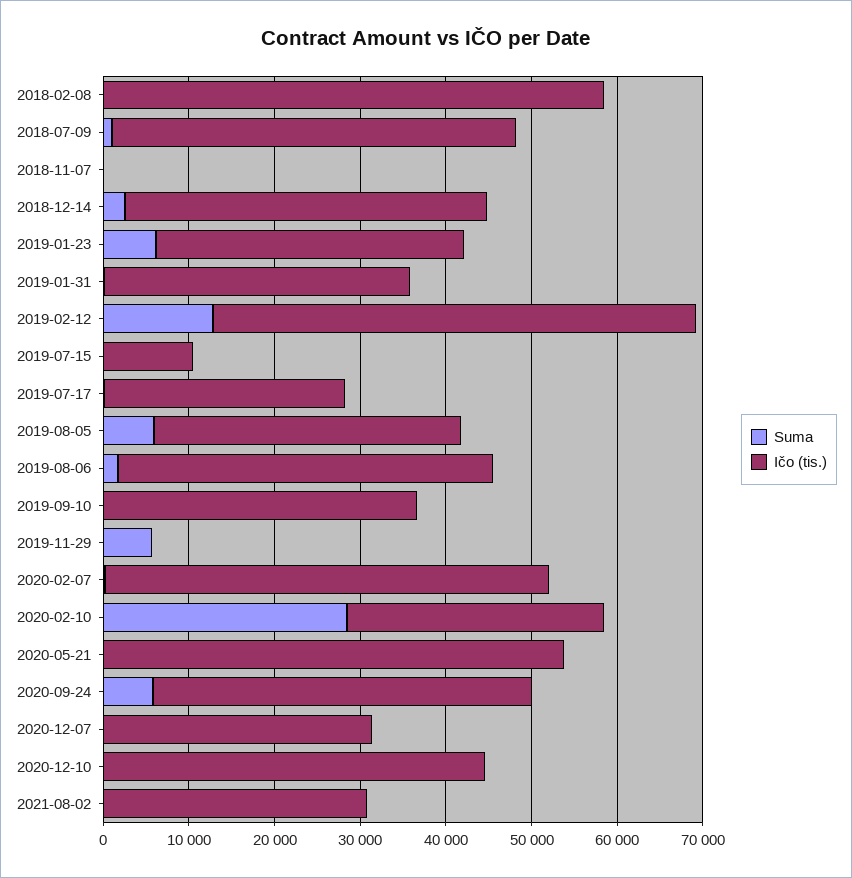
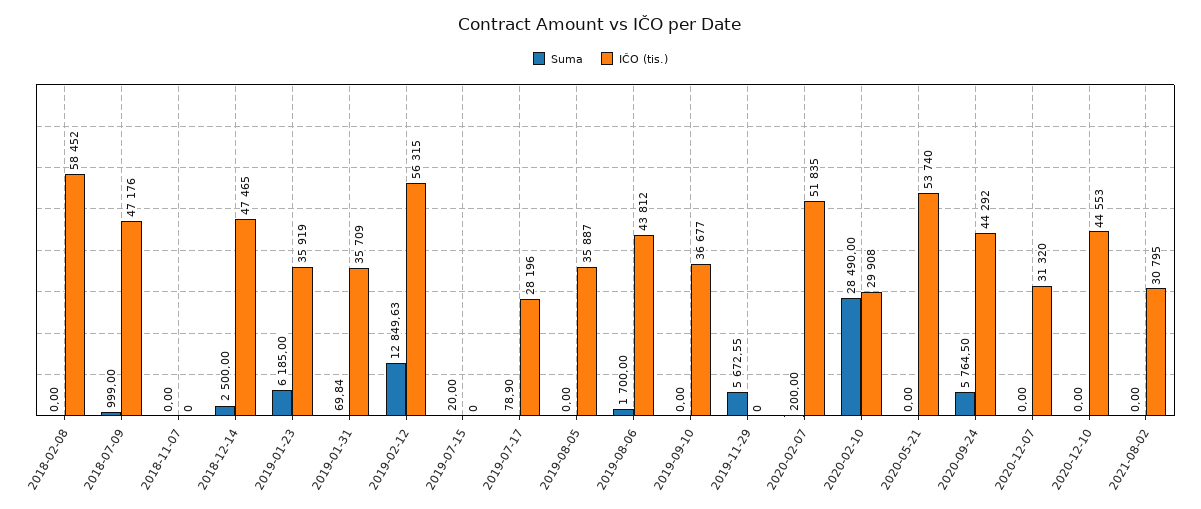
  {
    "Suma": {
      "2018-02-08": 0,
      "2018-07-09": 999,
      "2018-11-07": 0,
      "2018-12-14": 2500,
      "2019-01-23": 6185,
      "2019-01-31": 69.84,
      "2019-02-12": 12849.63,
      "2019-07-15": 20,
      "2019-07-17": 78.9,
-     "2019-08-05": 6000,
+     "2019-08-05": 0,
      "2019-08-06": 1700,
      "2019-09-10": 0,
      "2019-11-29": 5672.55,
      "2020-02-07": 200,
      "2020-02-10": 28490,
      "2020-05-21": 0,
      "2020-09-24": 5764.5,
      "2020-12-07": 0,
      "2020-12-10": 0,
      "2021-08-02": 0
    },
    "Ičo (tis.)": {
      "2018-02-08": 58452,
      "2018-07-09": 47176,
      "2018-11-07": 0,
-     "2018-12-14": 42000,
+     "2018-12-14": 47465,
      "2019-01-23": 35919,
      "2019-01-31": 35709,
      "2019-02-12": 56315,
-     "2019-07-15": 10000,
+     "2019-07-15": 0,
      "2019-07-17": 28196,
      "2019-08-05": 35887,
      "2019-08-06": 43812,
      "2019-09-10": 36677,
      "2019-11-29": 0,
      "2020-02-07": 51835,
      "2020-02-10": 29908,
      "2020-05-21": 53740,
      "2020-09-24": 44292,
      "2020-12-07": 31320,
      "2020-12-10": 44553,
      "2021-08-02": 30795
    }
  }

